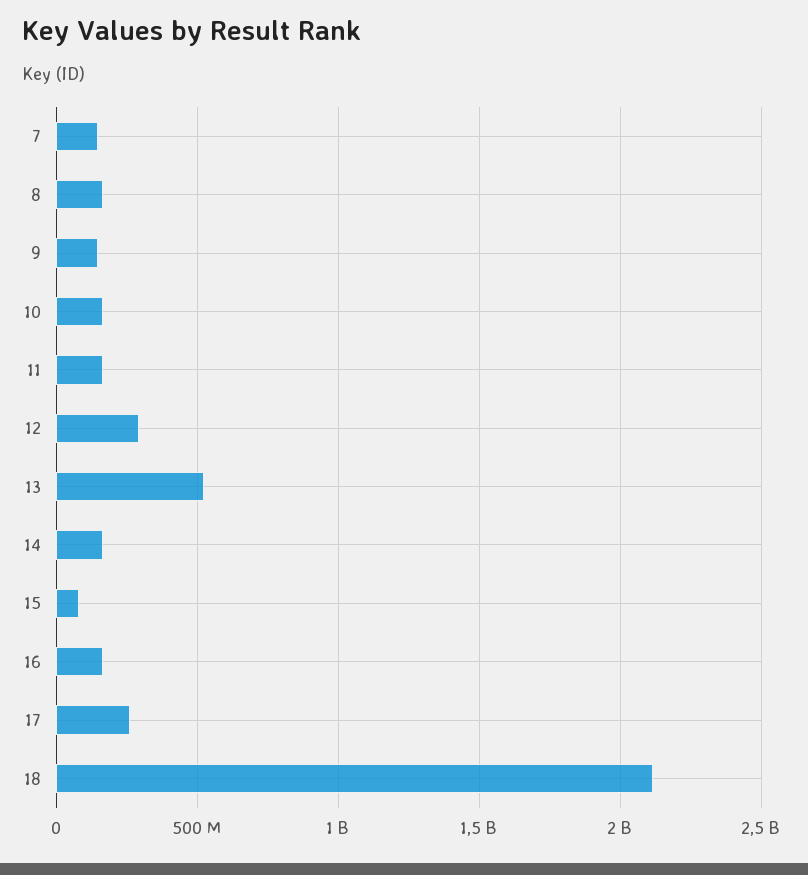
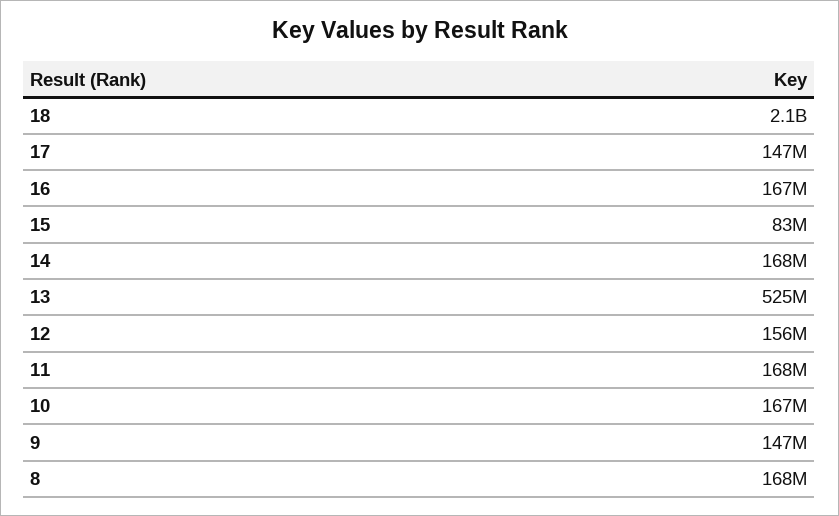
  {
-   "7": 150000000,
    "8": 168000000,
    "9": 147000000,
    "10": 167000000,
    "11": 168000000,
-   "12": 300000000,
+   "12": 156000000,
    "13": 525000000,
    "14": 168000000,
    "15": 83000000,
    "16": 167000000,
-   "17": 250000000,
+   "17": 147000000,
    "18": 2100000000
  }

